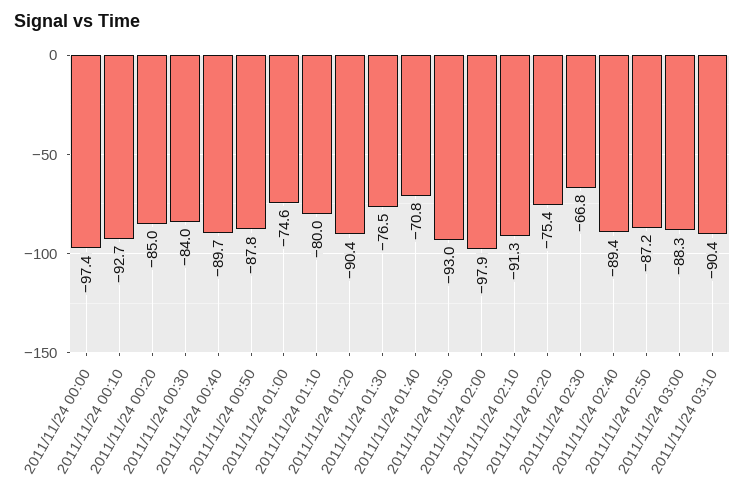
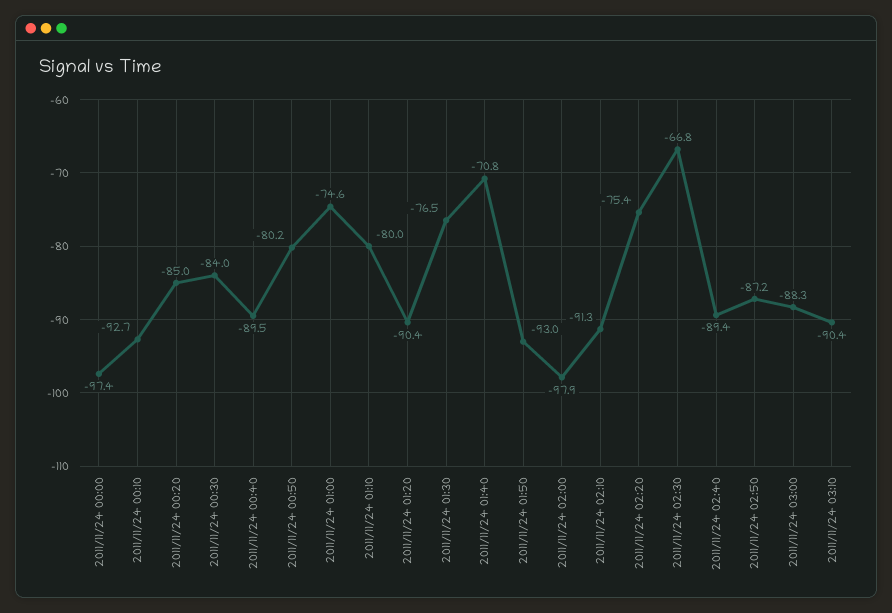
  {
    "2011/11/24 00:00": -97.4,
    "2011/11/24 00:10": -92.7,
    "2011/11/24 00:20": -85,
    "2011/11/24 00:30": -84,
-   "2011/11/24 00:40": -89.7,
+   "2011/11/24 00:40": -89.5,
-   "2011/11/24 00:50": -87.8,
+   "2011/11/24 00:50": -80.2,
    "2011/11/24 01:00": -74.6,
    "2011/11/24 01:10": -80,
    "2011/11/24 01:20": -90.4,
    "2011/11/24 01:30": -76.5,
    "2011/11/24 01:40": -70.8,
    "2011/11/24 01:50": -93,
    "2011/11/24 02:00": -97.9,
    "2011/11/24 02:10": -91.3,
    "2011/11/24 02:20": -75.4,
    "2011/11/24 02:30": -66.8,
    "2011/11/24 02:40": -89.4,
    "2011/11/24 02:50": -87.2,
    "2011/11/24 03:00": -88.3,
    "2011/11/24 03:10": -90.4
  }

